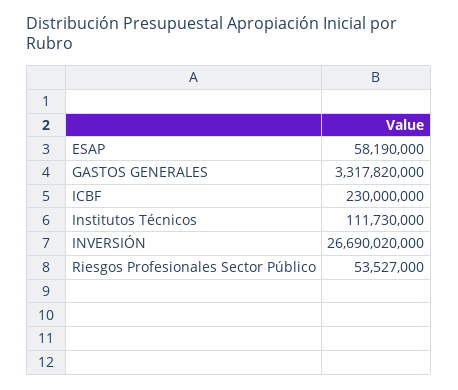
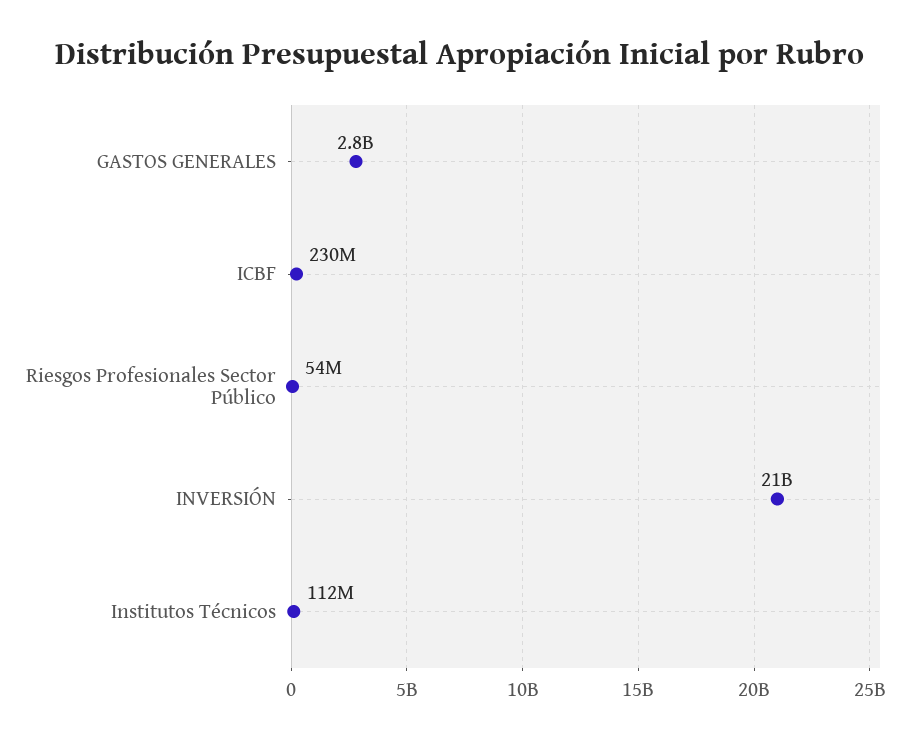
  {
-   "ESAP": 58190000,
-   "GASTOS GENERALES": 3317820000,
+   "GASTOS GENERALES": 2800000000,
    "ICBF": 230000000,
    "Institutos Técnicos": 111730000,
-   "INVERSIÓN": 26690020000,
+   "INVERSIÓN": 21000000000,
    "Riesgos Profesionales Sector Público": 53527000
  }

